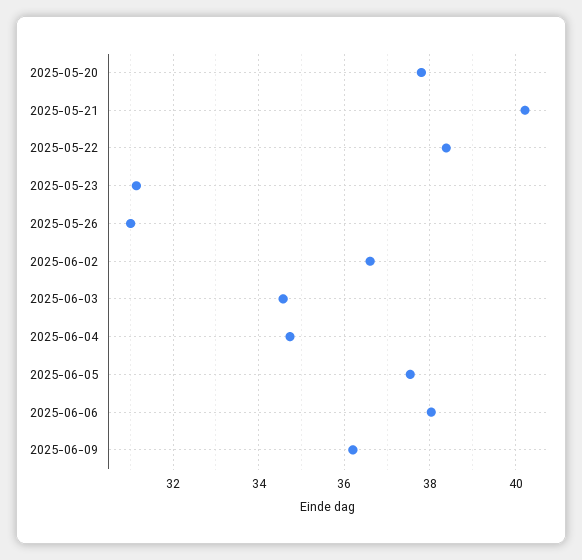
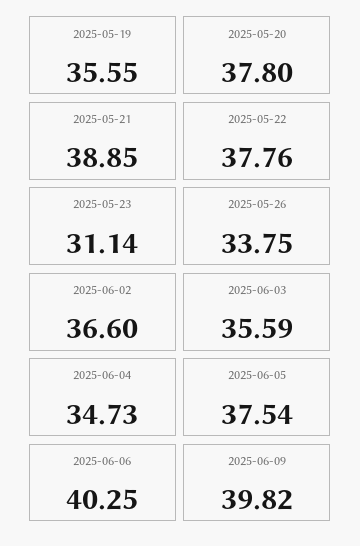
  {
    "2025-05-20": 37.8,
-   "2025-05-21": 40.2,
+   "2025-05-21": 38.85,
-   "2025-05-22": 38.4,
+   "2025-05-22": 37.76,
    "2025-05-23": 31.14,
-   "2025-05-26": 31,
+   "2025-05-26": 33.75,
    "2025-06-02": 36.6,
-   "2025-06-03": 34.6,
+   "2025-06-03": 35.59,
    "2025-06-04": 34.73,
    "2025-06-05": 37.54,
-   "2025-06-06": 38,
+   "2025-06-06": 40.25,
-   "2025-06-09": 36.2
+   "2025-06-09": 39.82,
+   "2025-05-19": 35.55
  }

